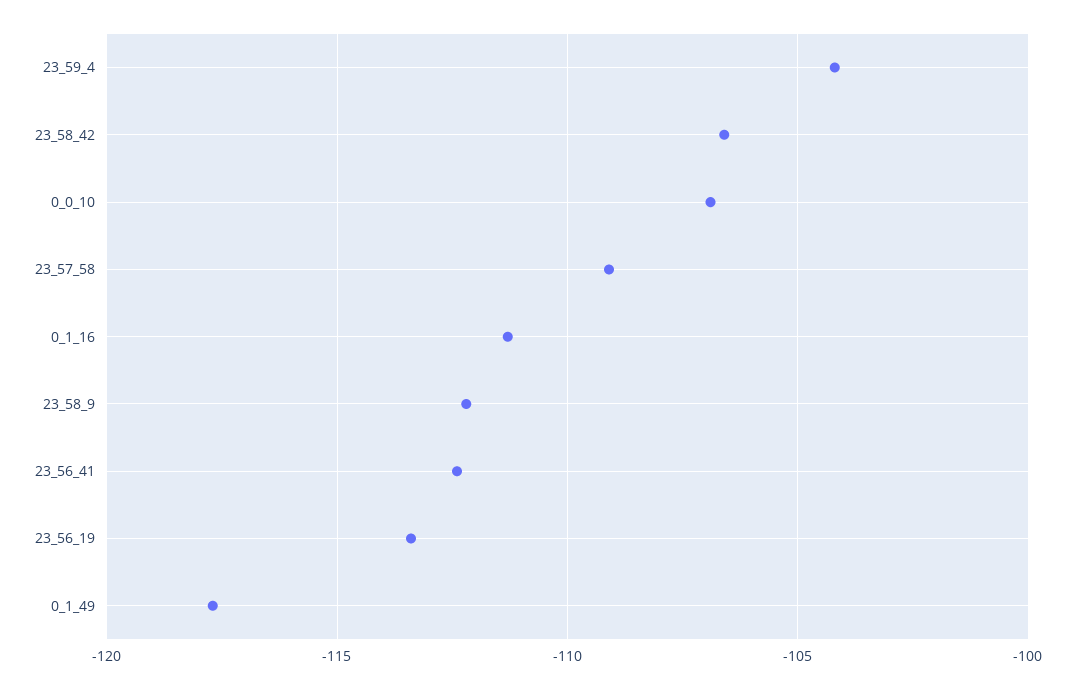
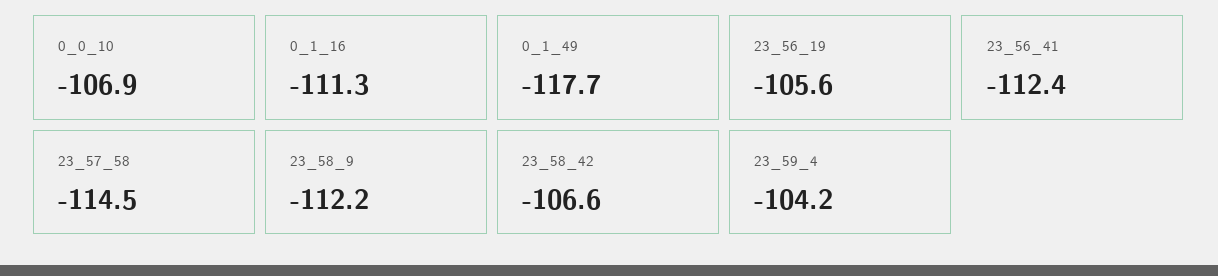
  {
    "23_59_4": -104.2,
    "23_58_42": -106.6,
    "0_0_10": -106.9,
-   "23_57_58": -109,
+   "23_57_58": -114.5,
    "0_1_16": -111.3,
    "23_58_9": -112.2,
    "23_56_41": -112.4,
-   "23_56_19": -113.5,
+   "23_56_19": -105.6,
    "0_1_49": -117.7
  }

